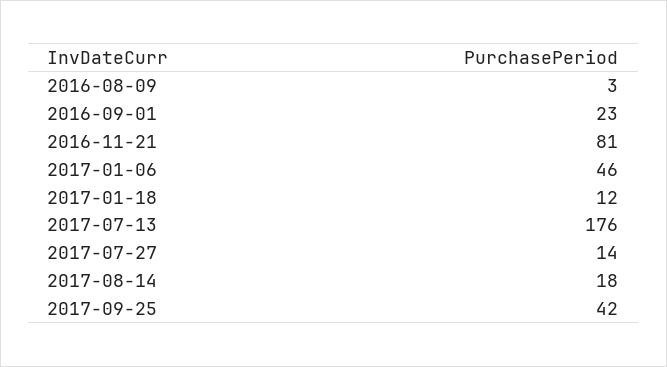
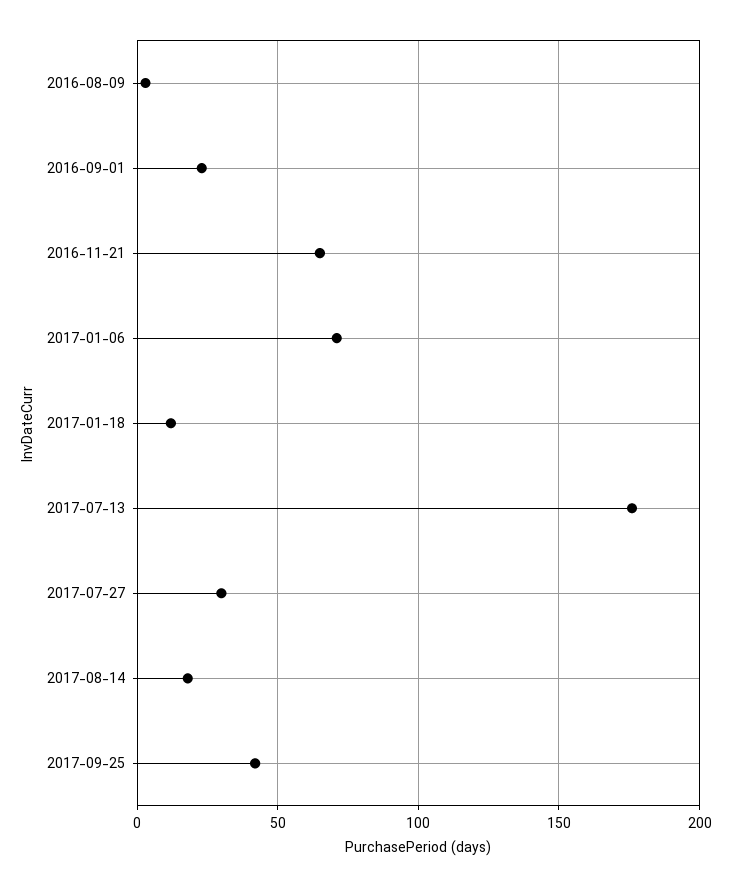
  {
    "2016-08-09": 3,
    "2016-09-01": 23,
-   "2016-11-21": 81,
+   "2016-11-21": 65,
-   "2017-01-06": 46,
+   "2017-01-06": 70,
    "2017-01-18": 12,
    "2017-07-13": 176,
-   "2017-07-27": 14,
+   "2017-07-27": 30,
    "2017-08-14": 18,
    "2017-09-25": 42
  }

